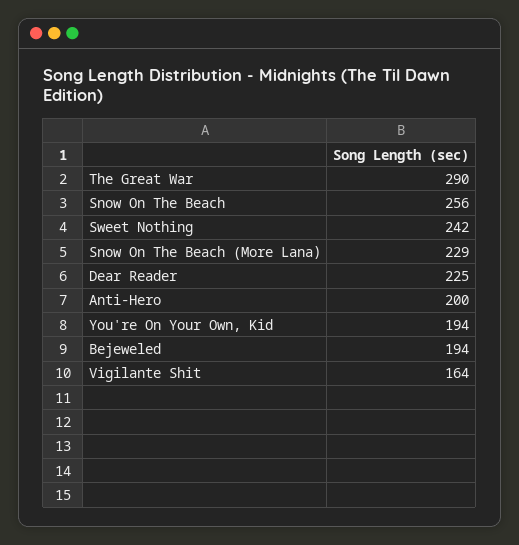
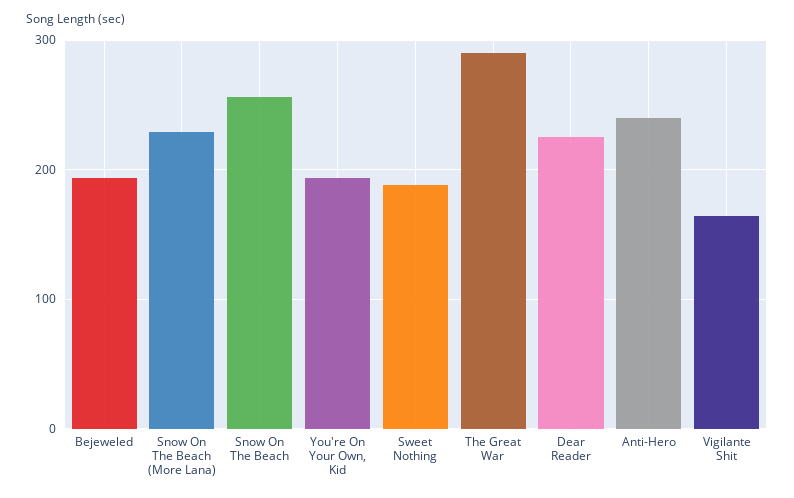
  {
    "The Great War": 290,
    "Snow On The Beach": 256,
-   "Sweet Nothing": 242,
+   "Sweet Nothing": 190,
    "Snow On The Beach (More Lana)": 229,
    "Dear Reader": 225,
-   "Anti-Hero": 200,
+   "Anti-Hero": 240,
    "You're On Your Own, Kid": 194,
    "Bejeweled": 194,
    "Vigilante Shit": 164
  }

